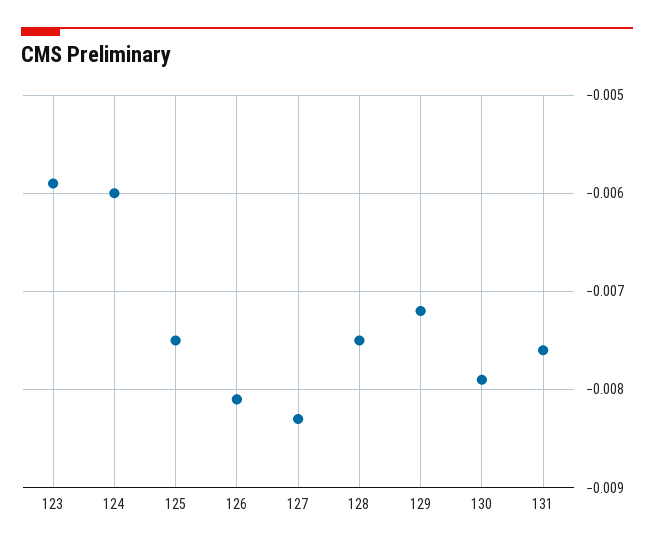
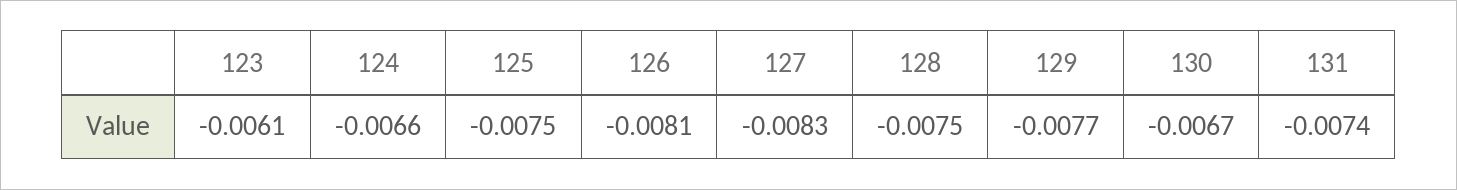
  {
-   "123": -0.0059,
+   "123": -0.0061,
-   "124": -0.006,
+   "124": -0.0066,
    "125": -0.0075,
    "126": -0.0081,
    "127": -0.0083,
    "128": -0.0075,
-   "129": -0.0072,
+   "129": -0.0077,
-   "130": -0.0079,
+   "130": -0.0067,
-   "131": -0.0076
+   "131": -0.0074
  }

